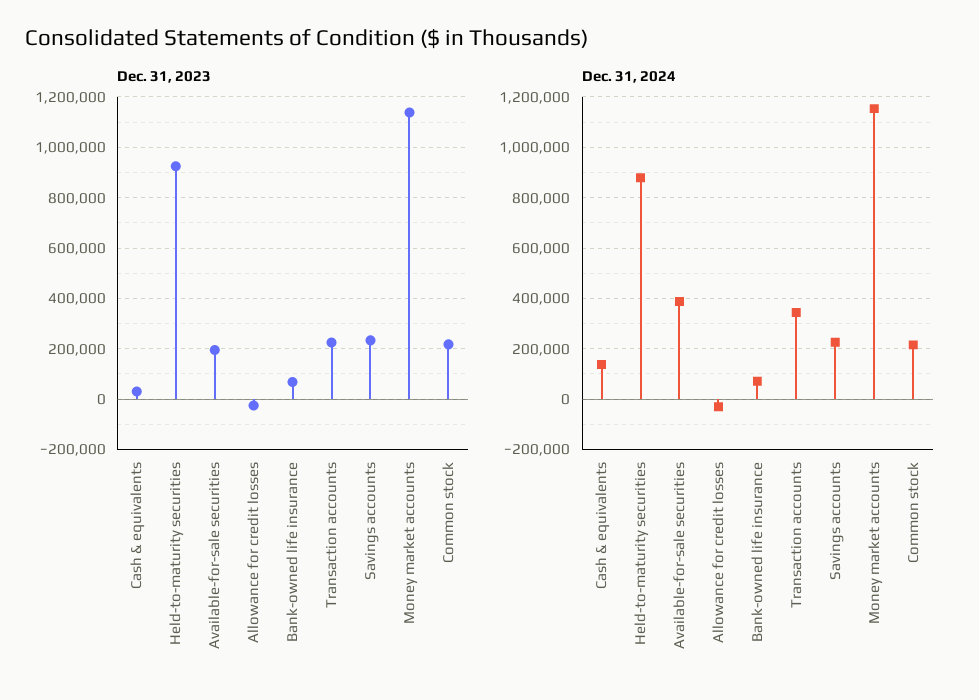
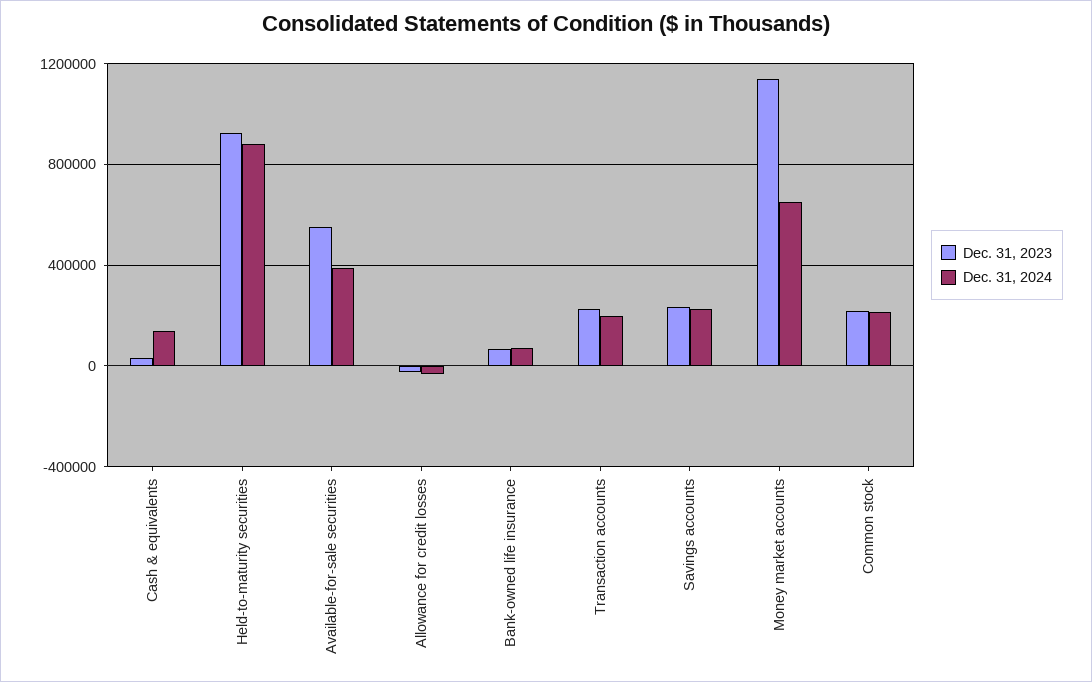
  {
    "Dec. 31, 2023": {
      "Cash & equivalents": 25000,
      "Held-to-maturity securities": 925000,
-     "Available-for-sale securities": 200000,
+     "Available-for-sale securities": 550000,
      "Allowance for credit losses": -25000,
      "Bank-owned life insurance": 75000,
      "Transaction accounts": 225000,
      "Savings accounts": 225000,
      "Money market accounts": 1150000,
      "Common stock": 225000
    },
    "Dec. 31, 2024": {
      "Cash & equivalents": 125000,
      "Held-to-maturity securities": 875000,
      "Available-for-sale securities": 400000,
      "Allowance for credit losses": -25000,
      "Bank-owned life insurance": 75000,
-     "Transaction accounts": 350000,
+     "Transaction accounts": 200000,
      "Savings accounts": 225000,
-     "Money market accounts": 1150000,
+     "Money market accounts": 650000,
      "Common stock": 225000
    }
  }

